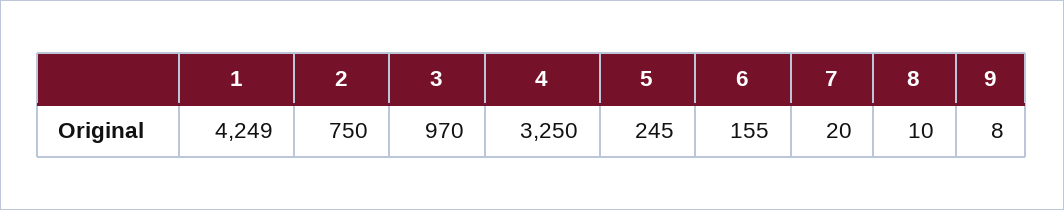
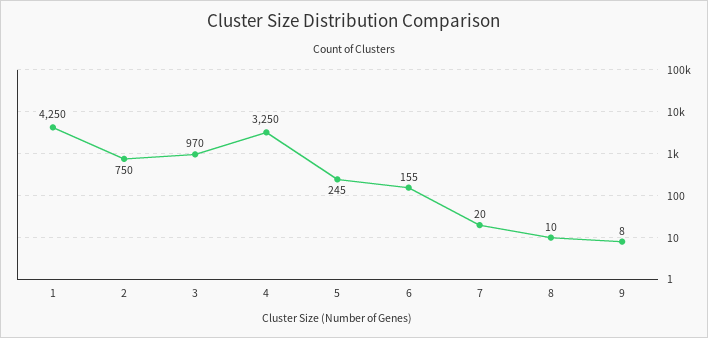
  {
-   "1": 4249,
+   "1": 4250,
    "2": 750,
    "3": 970,
    "4": 3250,
    "5": 245,
    "6": 155,
    "7": 20,
    "8": 10,
    "9": 8
  }

